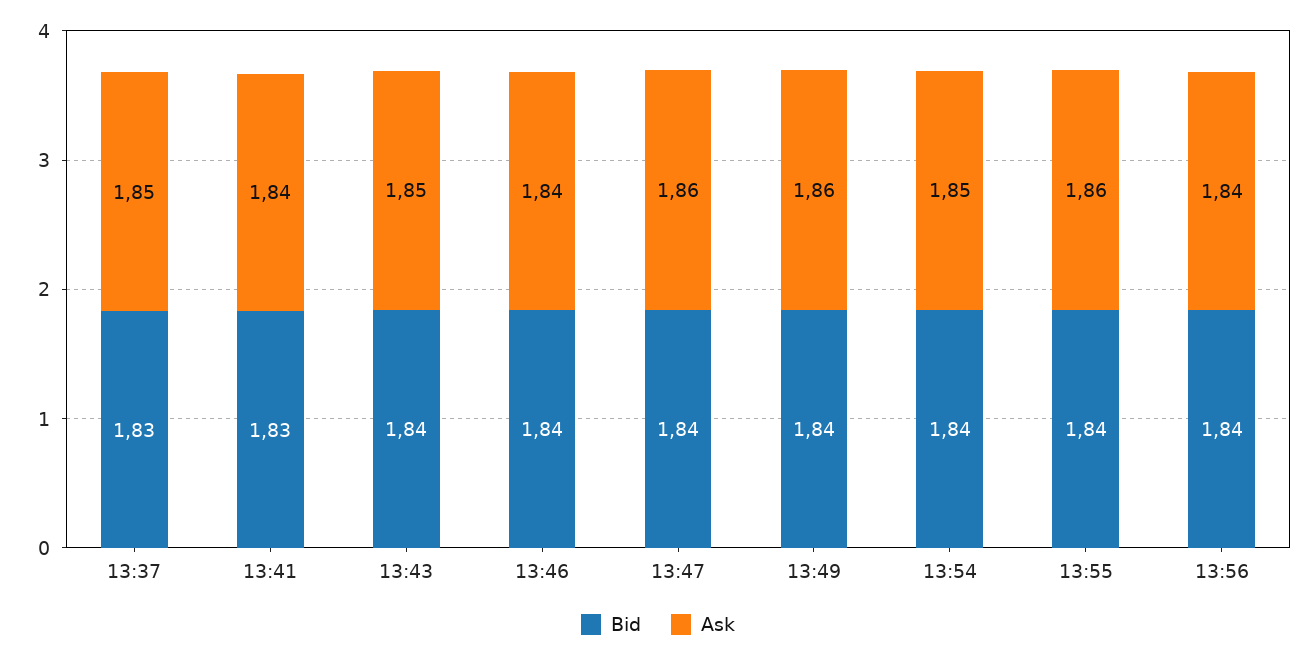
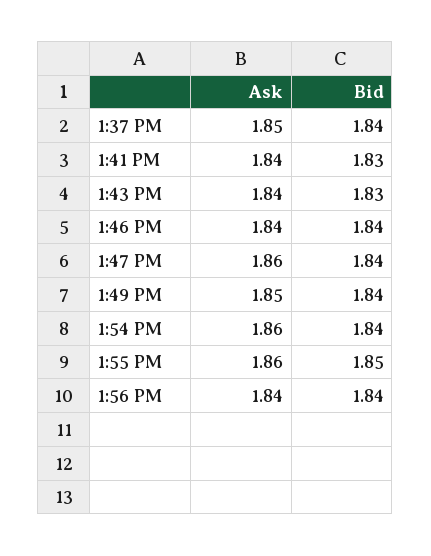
  {
    "Bid": {
-     "13:37": 1.83,
+     "13:37": 1.84,
      "13:41": 1.83,
-     "13:43": 1.84,
+     "13:43": 1.83,
      "13:46": 1.84,
      "13:47": 1.84,
      "13:49": 1.84,
      "13:54": 1.84,
-     "13:55": 1.84,
+     "13:55": 1.85,
      "13:56": 1.84
    },
    "Ask": {
      "13:37": 1.85,
      "13:41": 1.84,
-     "13:43": 1.85,
+     "13:43": 1.84,
      "13:46": 1.84,
      "13:47": 1.86,
-     "13:49": 1.86,
+     "13:49": 1.85,
-     "13:54": 1.85,
+     "13:54": 1.86,
      "13:55": 1.86,
      "13:56": 1.84
    }
  }

